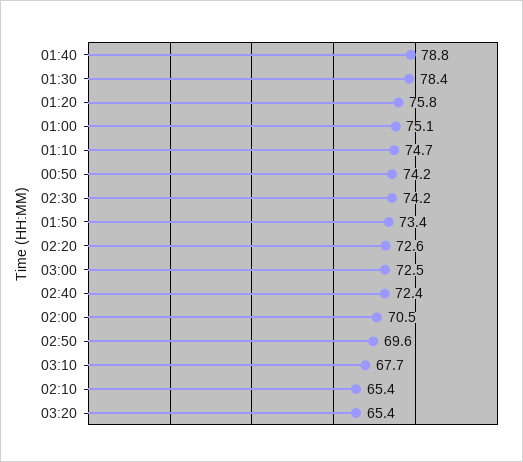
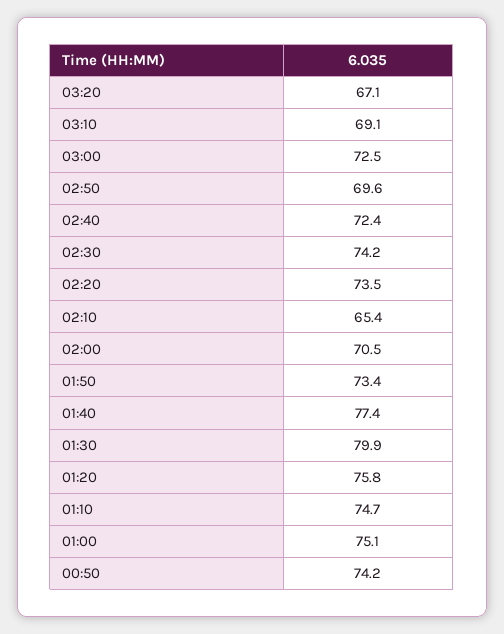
  {
-   "01:40": 78.8,
+   "01:40": 77.4,
-   "01:30": 78.4,
+   "01:30": 79.9,
    "01:20": 75.8,
    "01:00": 75.1,
    "01:10": 74.7,
    "00:50": 74.2,
    "02:30": 74.2,
    "01:50": 73.4,
-   "02:20": 72.6,
+   "02:20": 73.5,
    "03:00": 72.5,
    "02:40": 72.4,
    "02:00": 70.5,
    "02:50": 69.6,
-   "03:10": 67.7,
+   "03:10": 69.1,
    "02:10": 65.4,
-   "03:20": 65.4
+   "03:20": 67.1
  }

